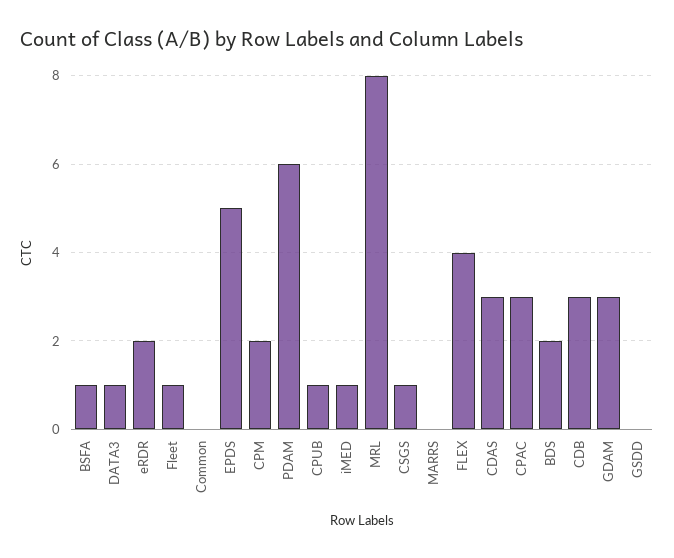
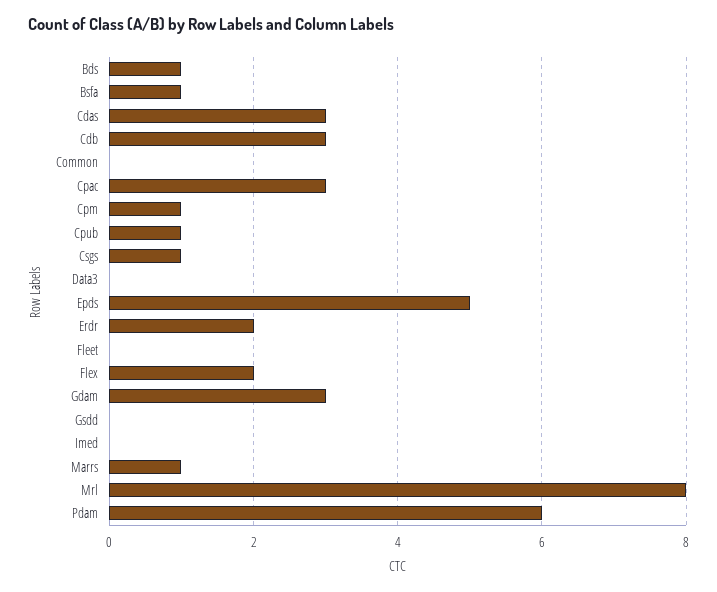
  {
    "BSFA": 1,
-   "DATA3": 1,
+   "DATA3": 0,
    "eRDR": 2,
-   "Fleet": 1,
+   "Fleet": 0,
    "Common": 0,
    "EPDS": 5,
-   "CPM": 2,
+   "CPM": 1,
    "PDAM": 6,
    "CPUB": 1,
-   "iMED": 1,
+   "iMED": 0,
    "MRL": 8,
    "CSGS": 1,
-   "MARRS": 0,
+   "MARRS": 1,
-   "FLEX": 4,
+   "FLEX": 2,
    "CDAS": 3,
    "CPAC": 3,
-   "BDS": 2,
+   "BDS": 1,
    "CDB": 3,
    "GDAM": 3,
    "GSDD": 0
  }

